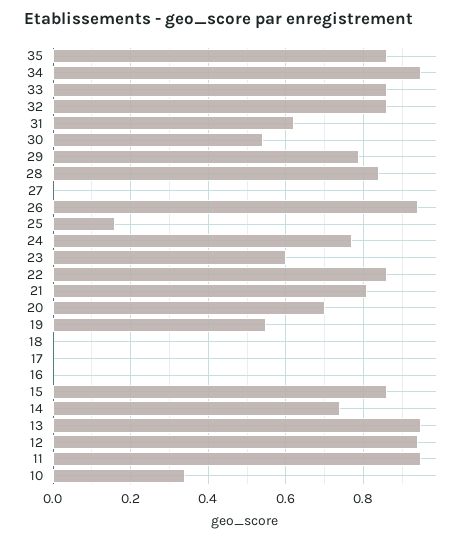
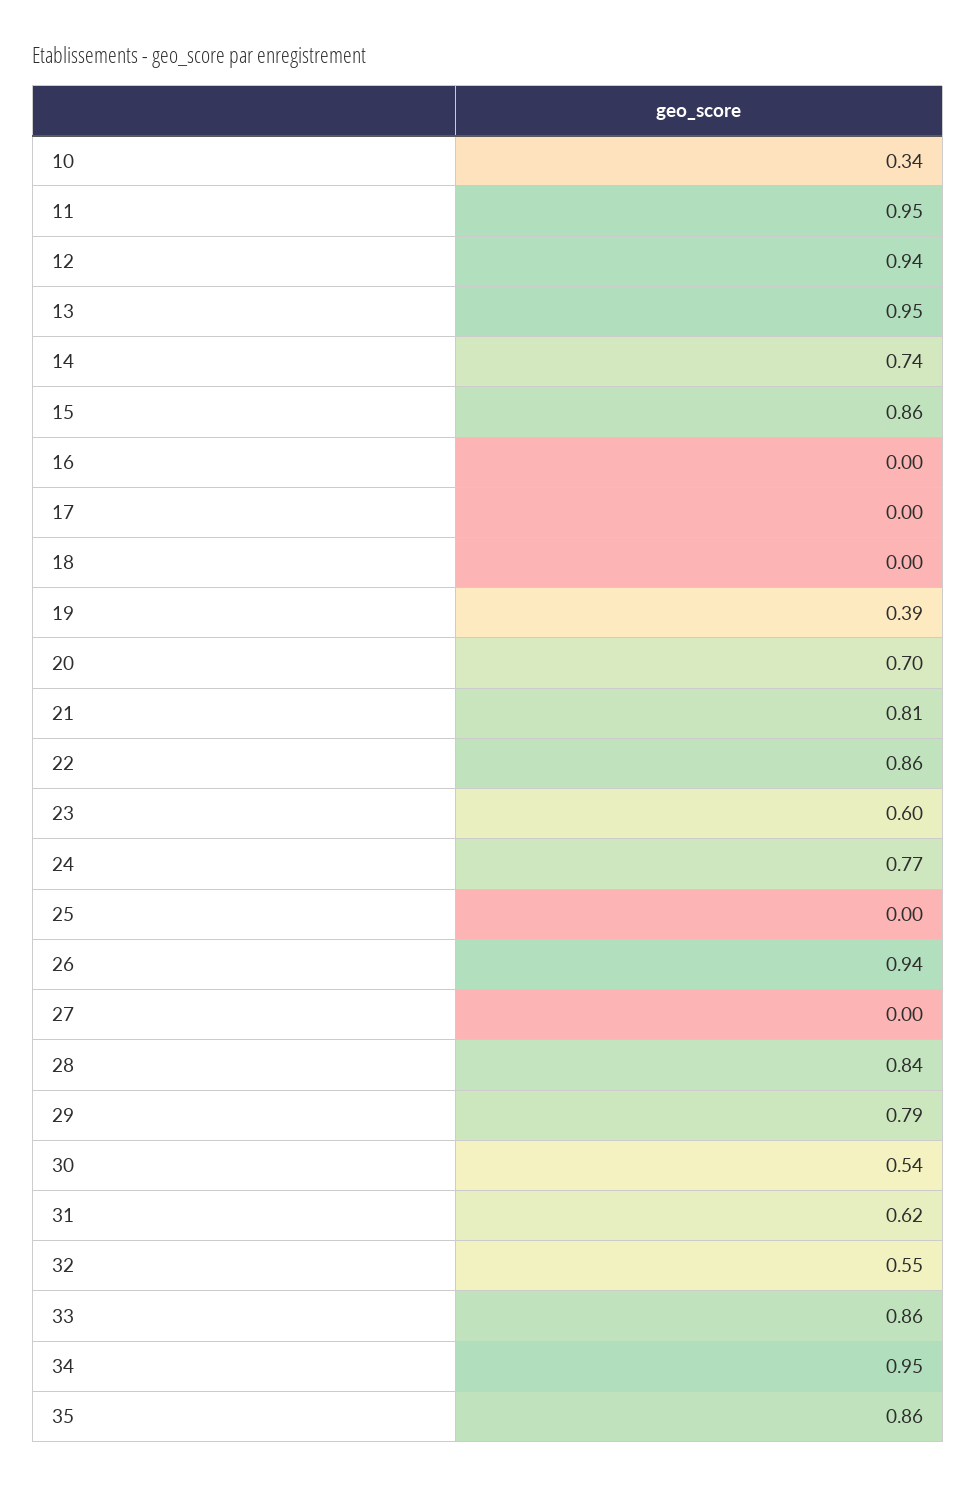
  {
    "35": 0.86,
    "34": 0.95,
    "33": 0.86,
-   "32": 0.85,
+   "32": 0.55,
    "31": 0.62,
    "30": 0.54,
    "29": 0.79,
    "28": 0.84,
    "27": 0,
    "26": 0.94,
-   "25": 0.15,
+   "25": 0,
    "24": 0.77,
    "23": 0.6,
    "22": 0.86,
    "21": 0.81,
    "20": 0.7,
-   "19": 0.55,
+   "19": 0.39,
    "18": 0,
    "17": 0,
    "16": 0,
    "15": 0.86,
    "14": 0.74,
    "13": 0.95,
    "12": 0.94,
    "11": 0.95,
    "10": 0.34
  }

